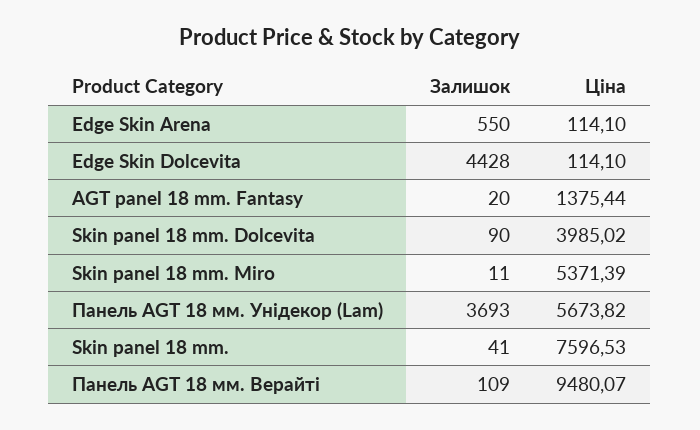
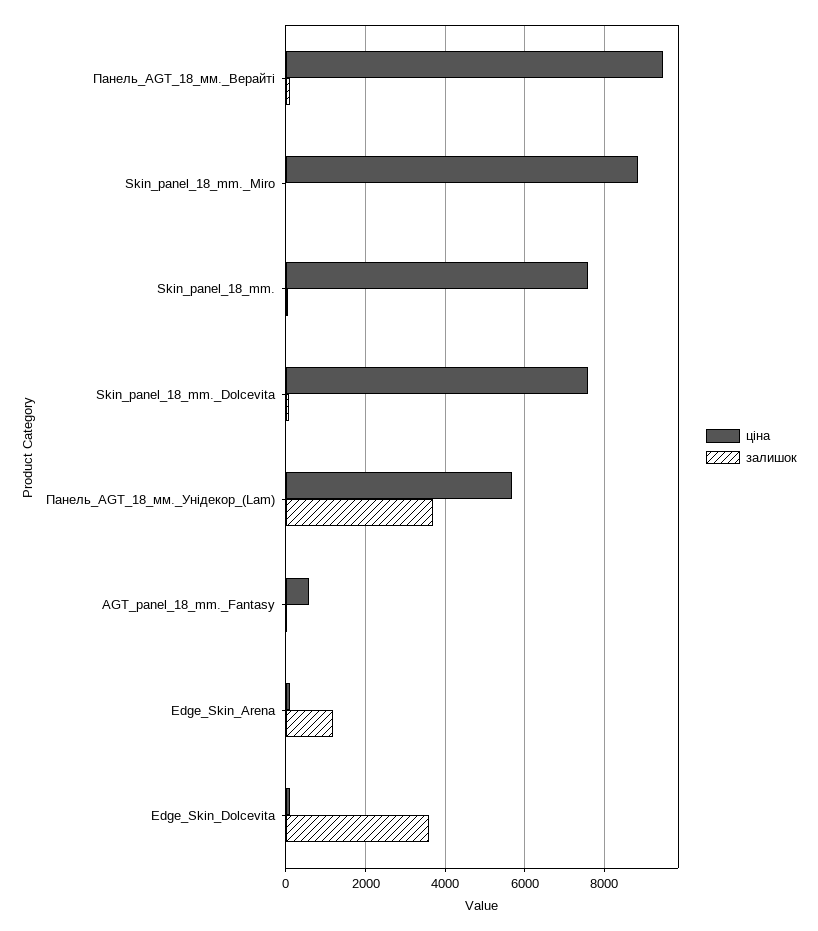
  {
    "Залишок": {
-     "Edge Skin Arena": 550,
+     "Edge Skin Arena": 1200,
-     "Edge Skin Dolcevita": 4428,
+     "Edge Skin Dolcevita": 3600,
      "AGT panel 18 mm. Fantasy": 20,
      "Skin panel 18 mm. Dolcevita": 90,
      "Skin panel 18 mm. Miro": 11,
      "Панель AGT 18 мм. Унідекор (Lam)": 3693,
      "Skin panel 18 mm.": 41,
      "Панель AGT 18 мм. Верайті": 109
    },
    "Ціна": {
      "Edge Skin Arena": 114.1,
      "Edge Skin Dolcevita": 114.1,
-     "AGT panel 18 mm. Fantasy": 1375.44,
+     "AGT panel 18 mm. Fantasy": 600,
-     "Skin panel 18 mm. Dolcevita": 3985.02,
+     "Skin panel 18 mm. Dolcevita": 7600,
-     "Skin panel 18 mm. Miro": 5371.39,
+     "Skin panel 18 mm. Miro": 8800,
      "Панель AGT 18 мм. Унідекор (Lam)": 5673.82,
      "Skin panel 18 mm.": 7596.53,
      "Панель AGT 18 мм. Верайті": 9480.07
    }
  }

